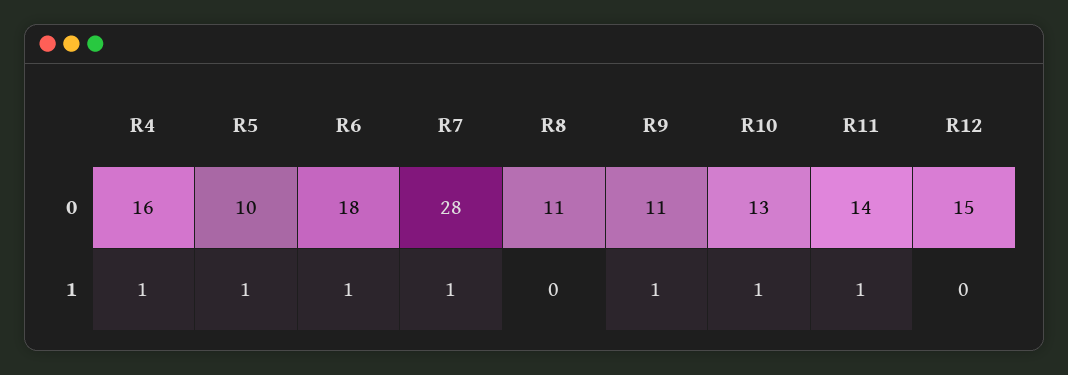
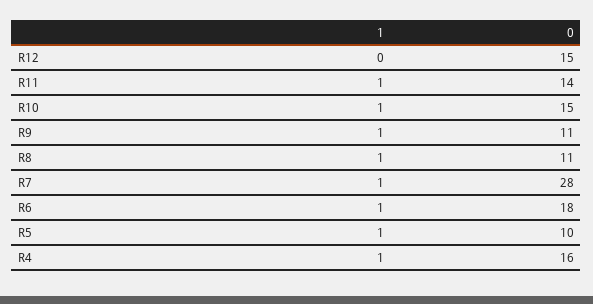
  {
    "R4": {
      "0": 16,
      "1": 1
    },
    "R5": {
      "0": 10,
      "1": 1
    },
    "R6": {
      "0": 18,
      "1": 1
    },
    "R7": {
      "0": 28,
      "1": 1
    },
    "R8": {
      "0": 11,
-     "1": 0
+     "1": 1
    },
    "R9": {
      "0": 11,
      "1": 1
    },
    "R10": {
-     "0": 13,
+     "0": 15,
      "1": 1
    },
    "R11": {
      "0": 14,
      "1": 1
    },
    "R12": {
      "0": 15,
      "1": 0
    }
  }

